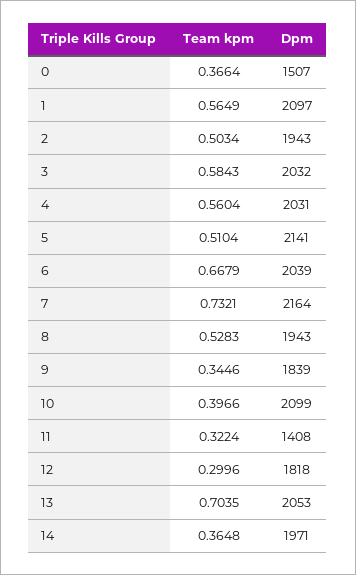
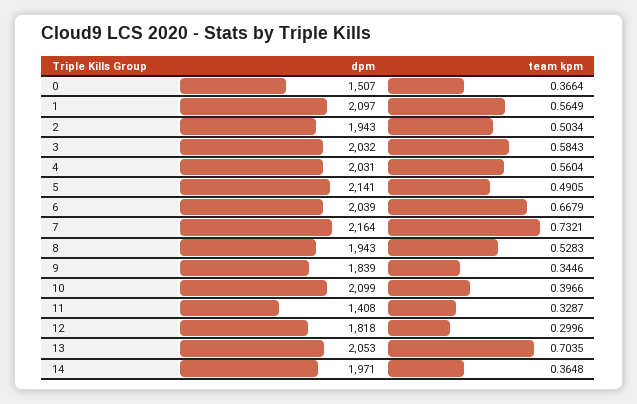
  {
    "Team kpm": {
      "0": 0.3664,
      "1": 0.5649,
      "2": 0.5034,
      "3": 0.5843,
      "4": 0.5604,
-     "5": 0.5104,
+     "5": 0.4905,
      "6": 0.6679,
      "7": 0.7321,
      "8": 0.5283,
      "9": 0.3446,
      "10": 0.3966,
-     "11": 0.3224,
+     "11": 0.3287,
      "12": 0.2996,
      "13": 0.7035,
      "14": 0.3648
    },
    "Dpm": {
      "0": 1507,
      "1": 2097,
      "2": 1943,
      "3": 2032,
      "4": 2031,
      "5": 2141,
      "6": 2039,
      "7": 2164,
      "8": 1943,
      "9": 1839,
      "10": 2099,
      "11": 1408,
      "12": 1818,
      "13": 2053,
      "14": 1971
    }
  }

